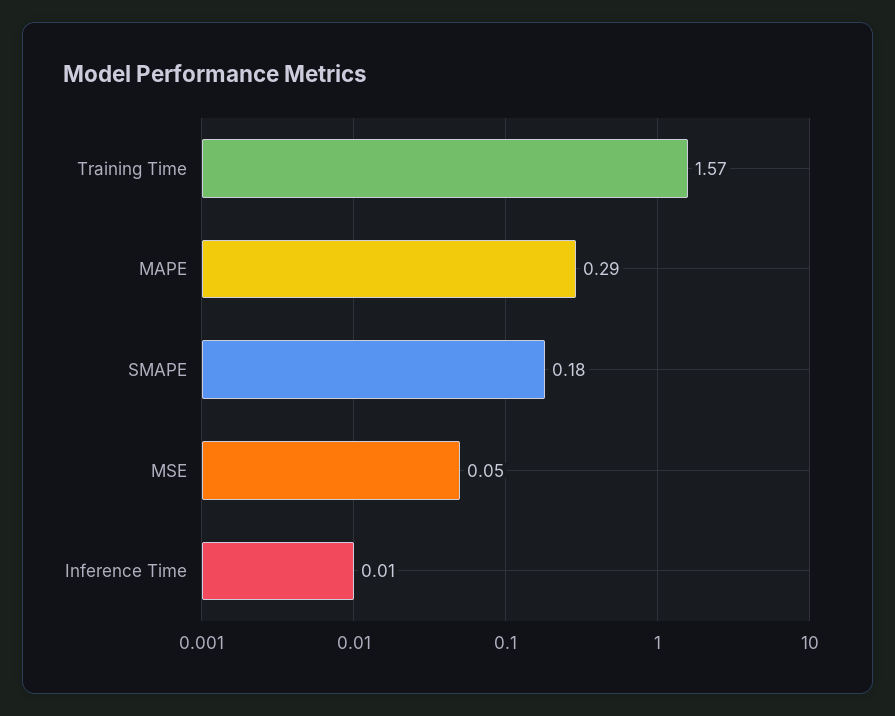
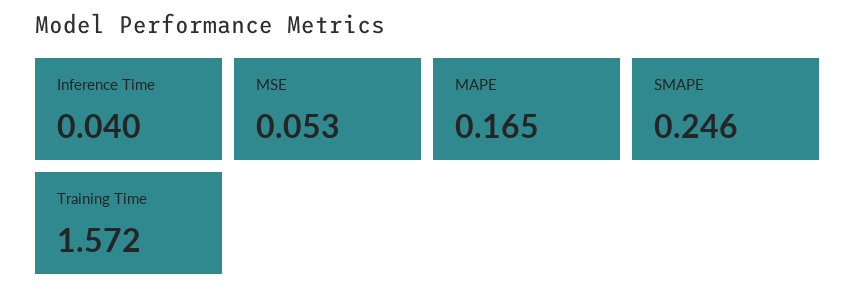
  {
    "Training Time": 1.572,
-   "MAPE": 0.29,
+   "MAPE": 0.165,
-   "SMAPE": 0.18,
+   "SMAPE": 0.246,
    "MSE": 0.053,
-   "Inference Time": 0.01
+   "Inference Time": 0.04
  }

